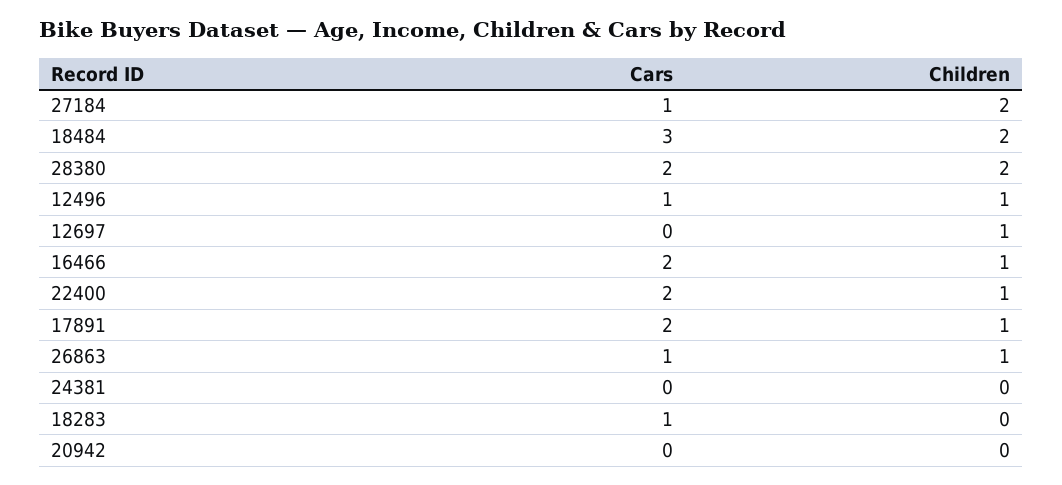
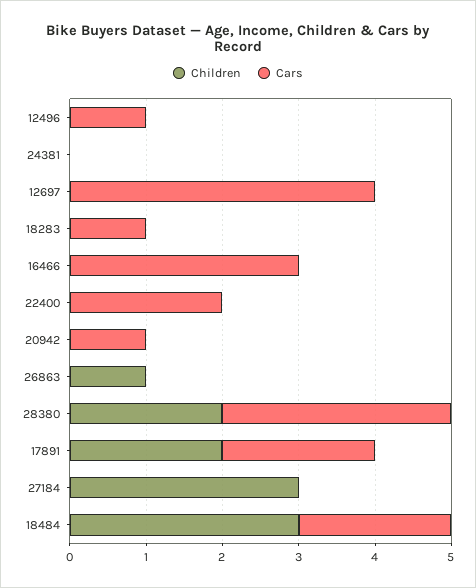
  {
    "Cars": {
-     "27184": 1,
+     "27184": 0,
-     "18484": 3,
+     "18484": 2,
-     "28380": 2,
+     "28380": 3,
      "12496": 1,
-     "12697": 0,
+     "12697": 4,
-     "16466": 2,
+     "16466": 3,
      "22400": 2,
      "17891": 2,
-     "26863": 1,
+     "26863": 0,
      "24381": 0,
      "18283": 1,
-     "20942": 0
+     "20942": 1
    },
    "Children": {
-     "27184": 2,
+     "27184": 3,
-     "18484": 2,
+     "18484": 3,
      "28380": 2,
-     "12496": 1,
+     "12496": 0,
-     "12697": 1,
+     "12697": 0,
-     "16466": 1,
+     "16466": 0,
-     "22400": 1,
+     "22400": 0,
-     "17891": 1,
+     "17891": 2,
      "26863": 1,
      "24381": 0,
      "18283": 0,
      "20942": 0
    }
  }

